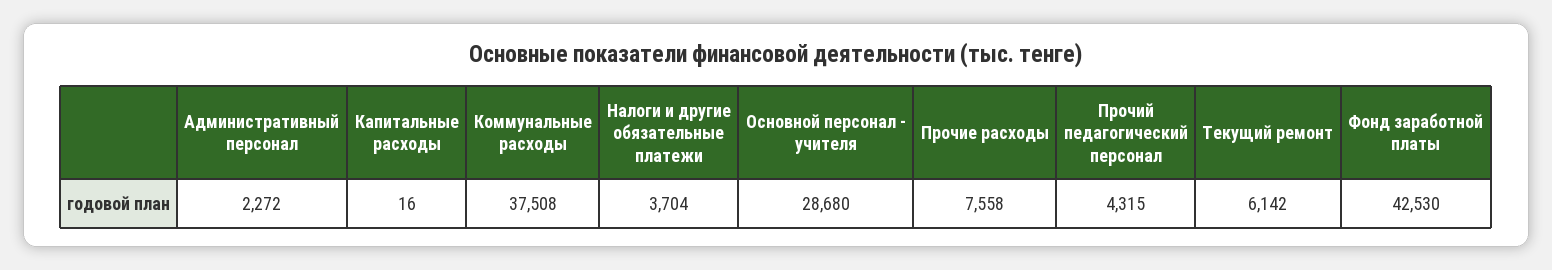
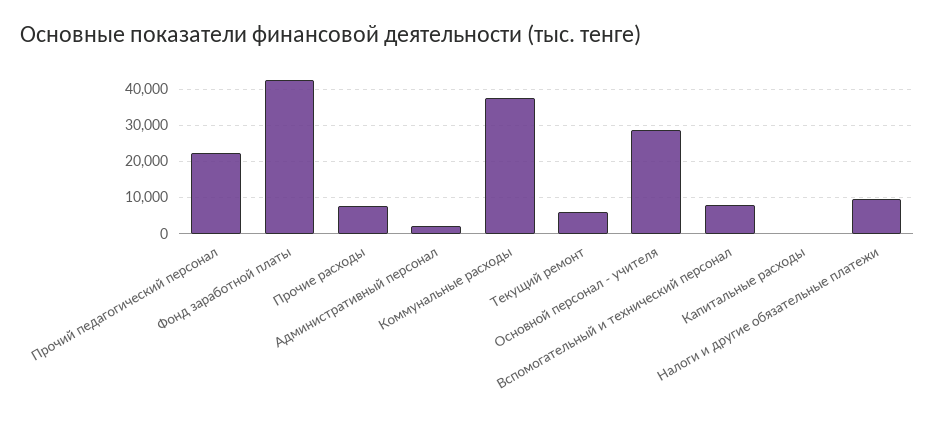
  {
    "Административный персонал": 2272,
    "Капитальные расходы": 16,
    "Коммунальные расходы": 37508,
-   "Налоги и другие обязательные платежи": 3704,
+   "Налоги и другие обязательные платежи": 10000,
    "Основной персонал - учителя": 28680,
    "Прочие расходы": 7558,
-   "Прочий педагогический персонал": 4315,
+   "Прочий педагогический персонал": 22000,
    "Текущий ремонт": 6142,
-   "Фонд заработной платы": 42530
+   "Фонд заработной платы": 42530,
+   "Вспомогательный и технический персонал": 8000
  }

